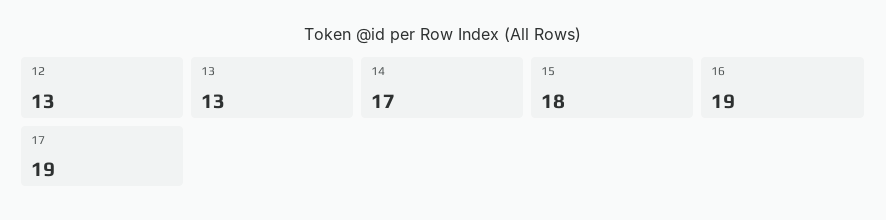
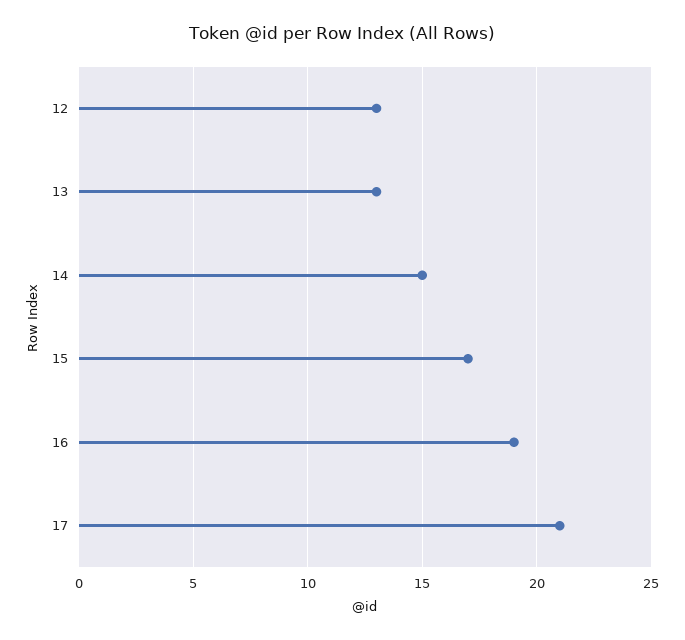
  {
    "12": 13,
    "13": 13,
-   "14": 17,
+   "14": 15,
-   "15": 18,
+   "15": 17,
    "16": 19,
-   "17": 19
+   "17": 21
  }

